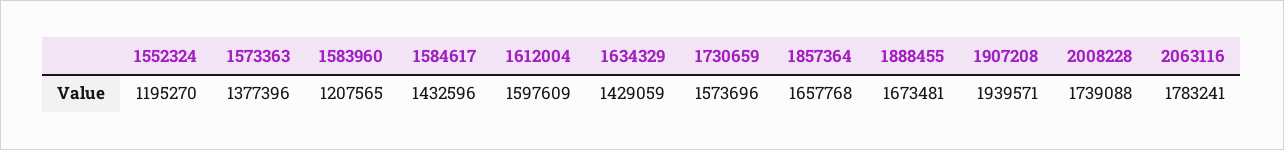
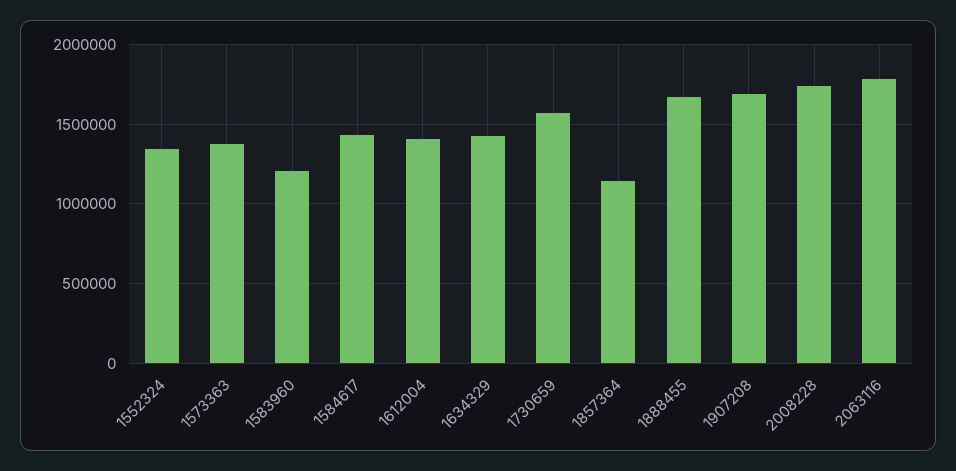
  {
-   "1552324": 1195270,
+   "1552324": 1350000,
    "1573363": 1377396,
    "1583960": 1207565,
    "1584617": 1432596,
-   "1612004": 1597609,
+   "1612004": 1400000,
    "1634329": 1429059,
    "1730659": 1573696,
-   "1857364": 1657768,
+   "1857364": 1150000,
    "1888455": 1673481,
-   "1907208": 1939571,
+   "1907208": 1700000,
    "2008228": 1739088,
    "2063116": 1783241
  }

